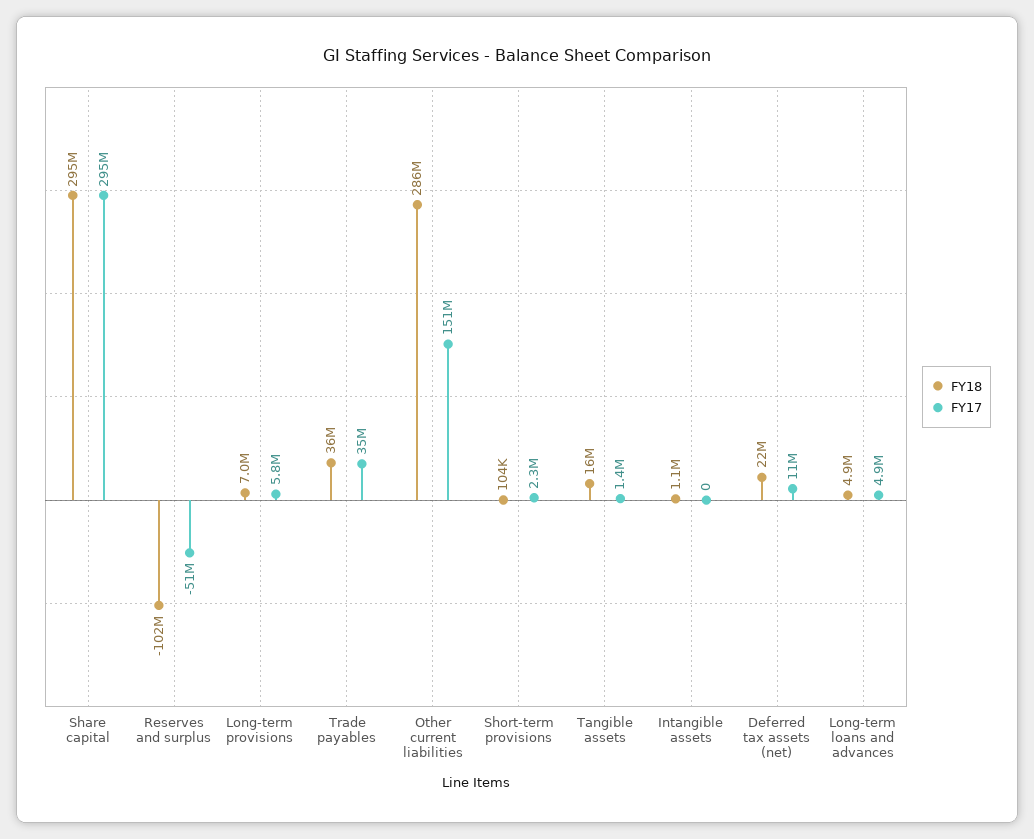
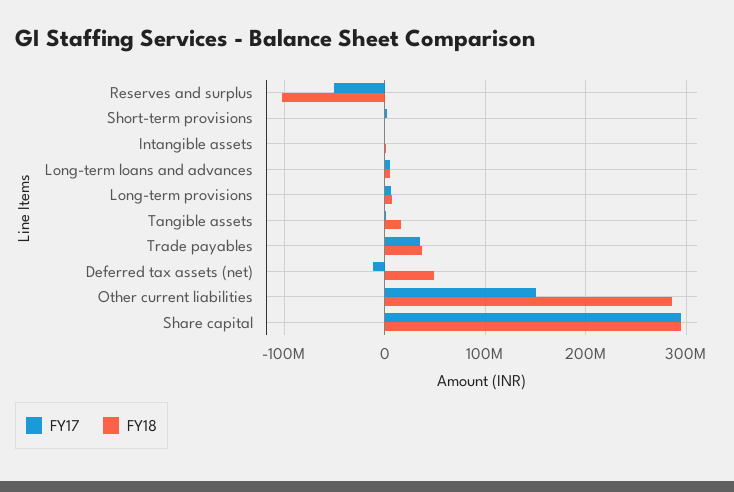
  {
    "FY18": {
      "Share capital": 295000000,
      "Reserves and surplus": -102000000,
      "Long-term provisions": 7000000,
      "Trade payables": 36000000,
      "Other current liabilities": 286000000,
      "Short-term provisions": 104000,
      "Tangible assets": 16000000,
      "Intangible assets": 1100000,
-     "Deferred tax assets (net)": 22000000,
+     "Deferred tax assets (net)": 50000000,
      "Long-term loans and advances": 4900000
    },
    "FY17": {
      "Share capital": 295000000,
      "Reserves and surplus": -51000000,
      "Long-term provisions": 5800000,
      "Trade payables": 35000000,
      "Other current liabilities": 151000000,
      "Short-term provisions": 2300000,
      "Tangible assets": 1400000,
      "Intangible assets": 0,
-     "Deferred tax assets (net)": 11000000,
+     "Deferred tax assets (net)": -10000000,
      "Long-term loans and advances": 4900000
    }
  }

